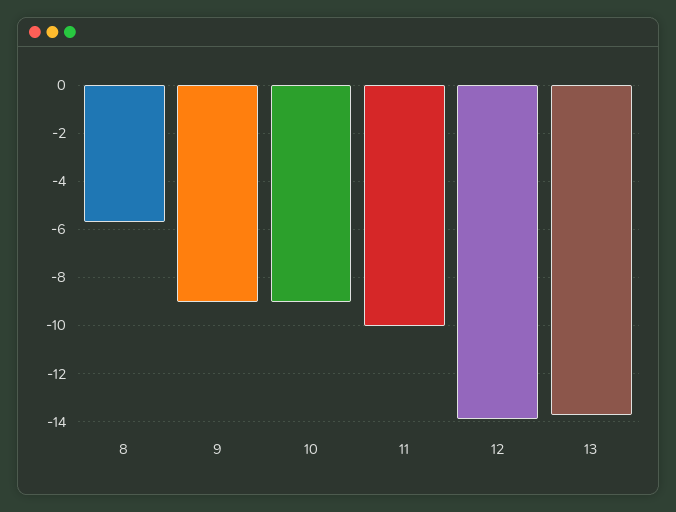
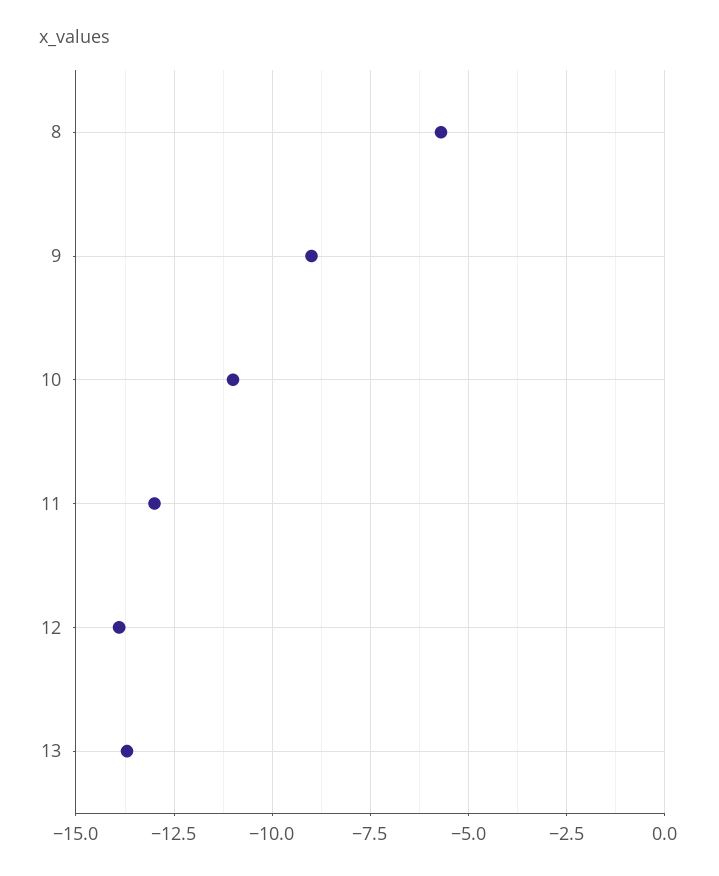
  {
    "8": -5.5,
    "9": -9,
-   "10": -9,
+   "10": -11,
-   "11": -10,
+   "11": -13,
    "12": -14,
    "13": -13.5
  }

